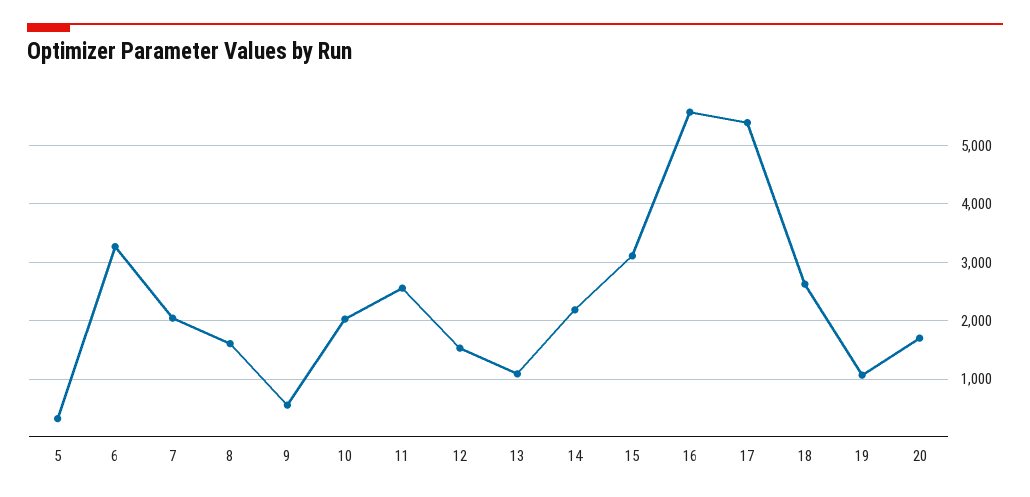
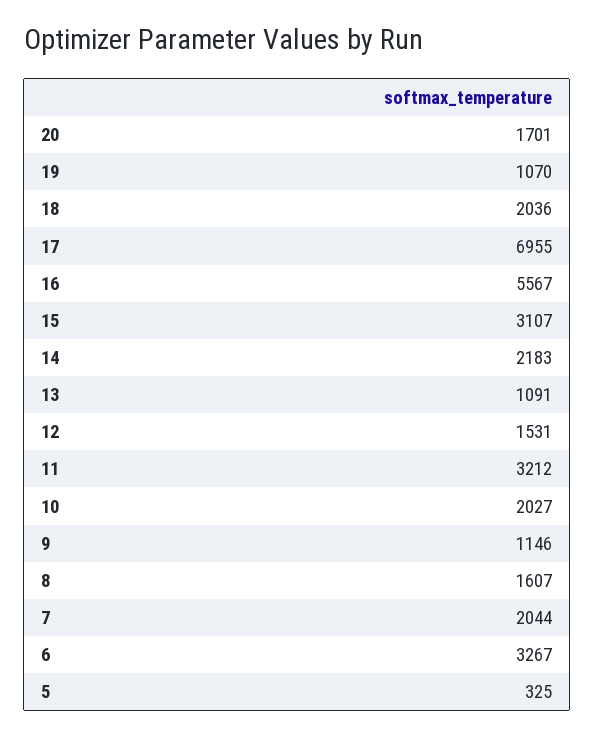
  {
    "5": 325,
    "6": 3267,
    "7": 2044,
    "8": 1607,
-   "9": 600,
+   "9": 1146,
    "10": 2027,
-   "11": 2600,
+   "11": 3212,
    "12": 1531,
    "13": 1091,
    "14": 2183,
    "15": 3107,
    "16": 5567,
-   "17": 5400,
+   "17": 6955,
-   "18": 2600,
+   "18": 2036,
    "19": 1070,
    "20": 1701
  }

